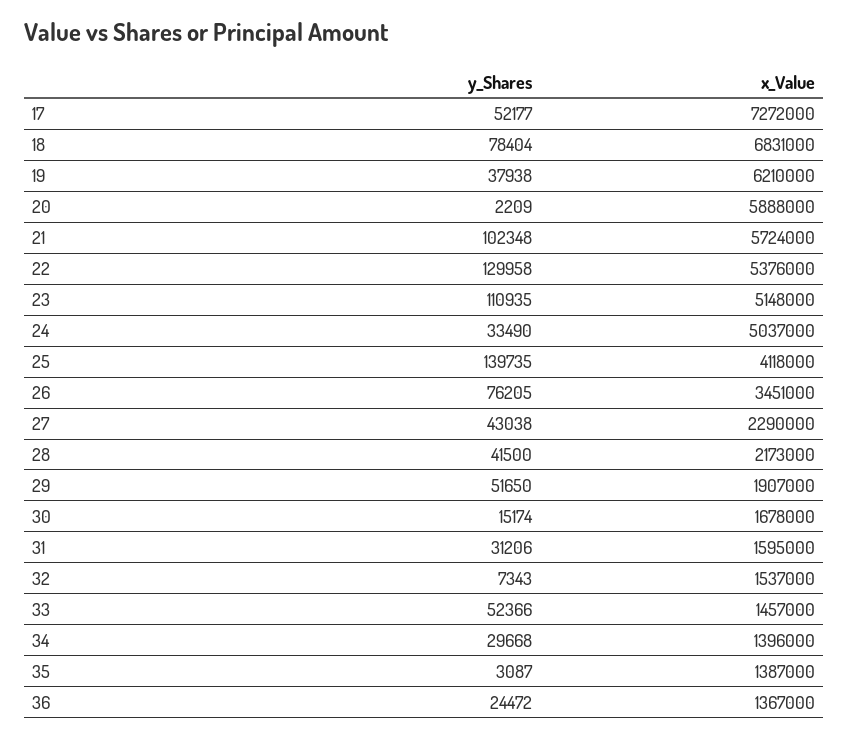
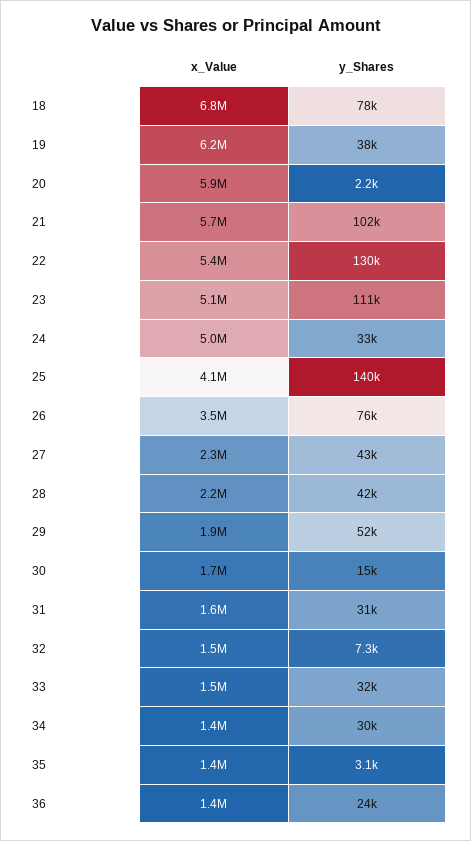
  {
    "y_Shares": {
-     "17": 52177,
      "18": 78404,
      "19": 37938,
      "20": 2209,
      "21": 102348,
      "22": 129958,
      "23": 110935,
      "24": 33490,
      "25": 139735,
      "26": 76205,
      "27": 43038,
      "28": 41500,
      "29": 51650,
      "30": 15174,
      "31": 31206,
      "32": 7343,
-     "33": 52366,
+     "33": 32000,
      "34": 29668,
      "35": 3087,
      "36": 24472
    },
    "x_Value": {
-     "17": 7272000,
      "18": 6831000,
      "19": 6210000,
      "20": 5888000,
      "21": 5724000,
      "22": 5376000,
      "23": 5148000,
      "24": 5037000,
      "25": 4118000,
      "26": 3451000,
      "27": 2290000,
      "28": 2173000,
      "29": 1907000,
      "30": 1678000,
      "31": 1595000,
      "32": 1537000,
      "33": 1457000,
      "34": 1396000,
      "35": 1387000,
      "36": 1367000
    }
  }

